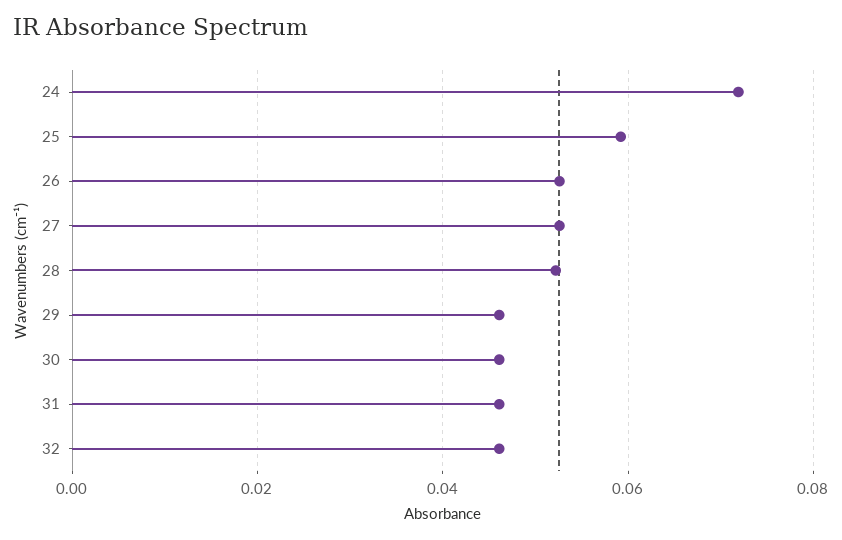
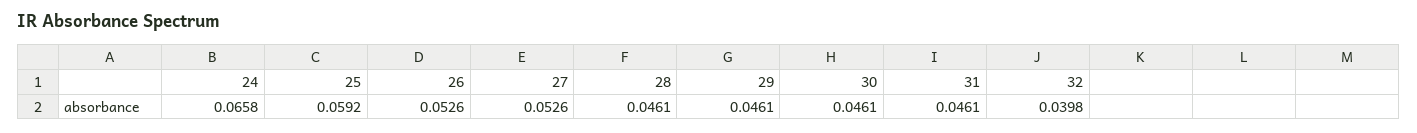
  {
-   "24": 0.072,
+   "24": 0.0658,
    "25": 0.0592,
    "26": 0.0526,
    "27": 0.0526,
-   "28": 0.052,
+   "28": 0.0461,
    "29": 0.0461,
    "30": 0.0461,
    "31": 0.0461,
-   "32": 0.046
+   "32": 0.0398
  }

